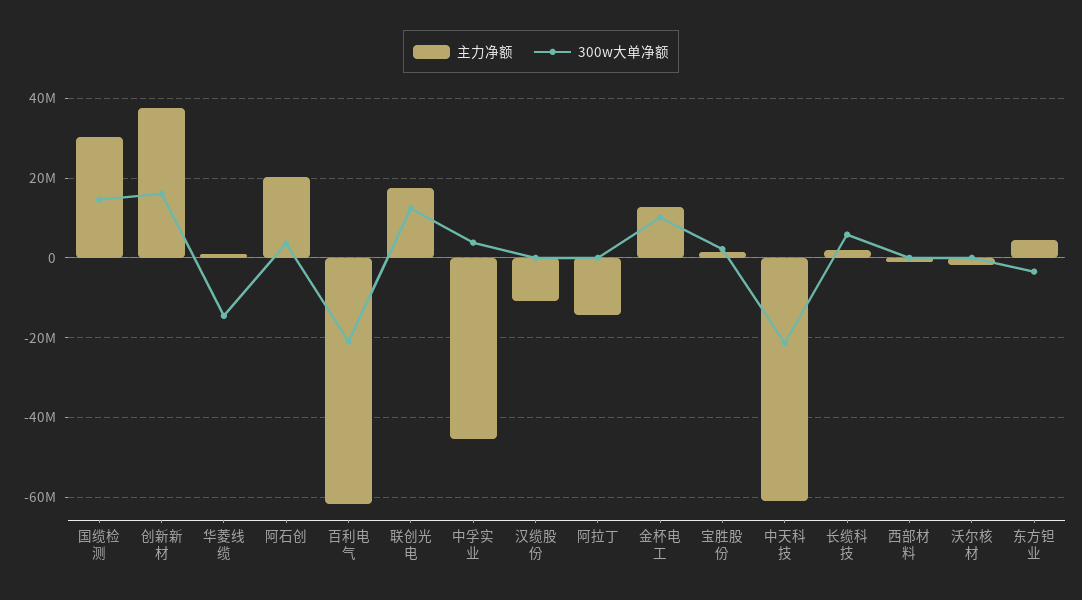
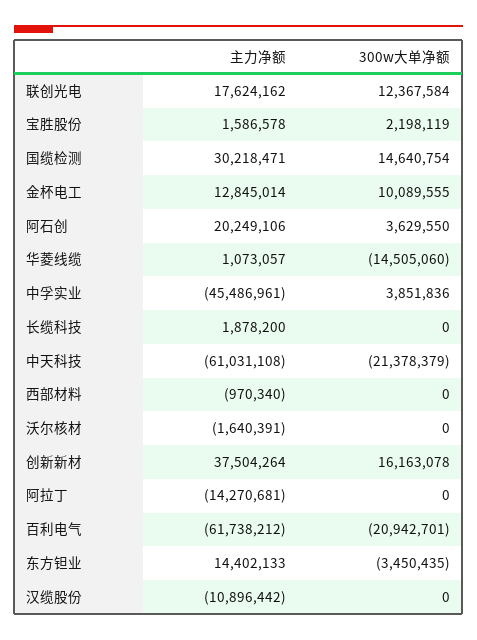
  {
    "主力净额": {
      "国缆检测": 30218471,
      "创新新材": 37504264,
      "华菱线缆": 1073057,
      "阿石创": 20249106,
      "百利电气": -61738212,
      "联创光电": 17624162,
      "中孚实业": -45486961,
      "汉缆股份": -10896442,
      "阿拉丁": -14270681,
      "金杯电工": 12845014,
      "宝胜股份": 1586578,
      "中天科技": -61031108,
      "长缆科技": 1878200,
      "西部材料": -970340,
      "沃尔核材": -1640391,
-     "东方钽业": 4000000
+     "东方钽业": 14402133
    },
    "300w大单净额": {
      "国缆检测": 14640754,
      "创新新材": 16163078,
      "华菱线缆": -14505060,
      "阿石创": 3629550,
      "百利电气": -20942701,
      "联创光电": 12367584,
      "中孚实业": 3851836,
      "汉缆股份": 0,
      "阿拉丁": 0,
      "金杯电工": 10089555,
      "宝胜股份": 2198119,
      "中天科技": -21378379,
-     "长缆科技": 6000000,
+     "长缆科技": 0,
      "西部材料": 0,
      "沃尔核材": 0,
      "东方钽业": -3450435
    }
  }

